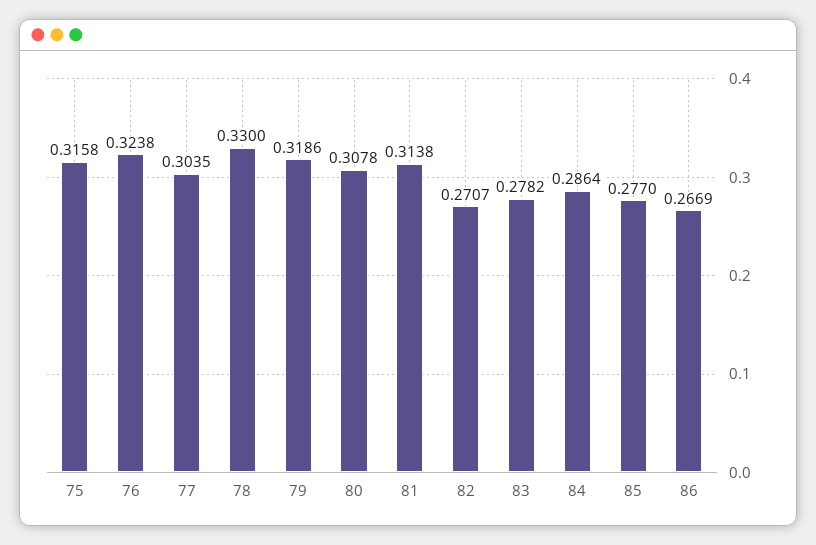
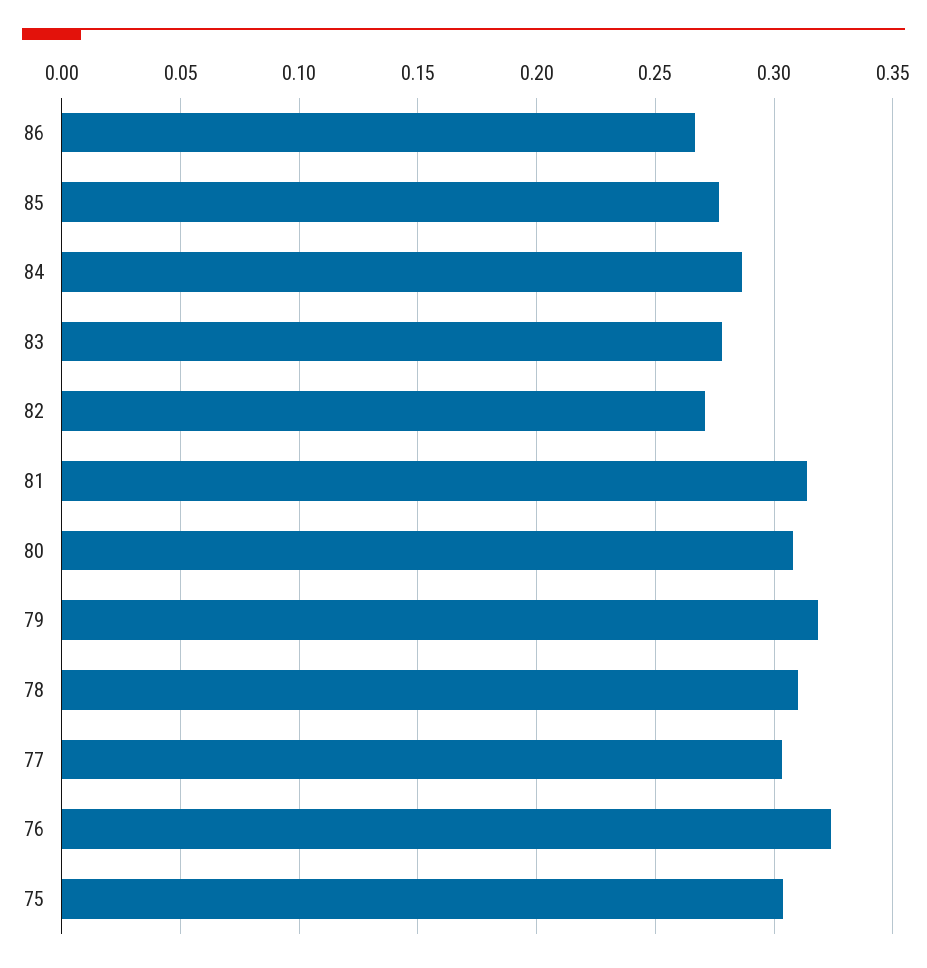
  {
-   "75": 0.3158,
+   "75": 0.305,
    "76": 0.3238,
    "77": 0.3035,
-   "78": 0.33,
+   "78": 0.31,
    "79": 0.3186,
    "80": 0.3078,
    "81": 0.3138,
    "82": 0.2707,
    "83": 0.2782,
    "84": 0.2864,
    "85": 0.277,
    "86": 0.2669
  }

